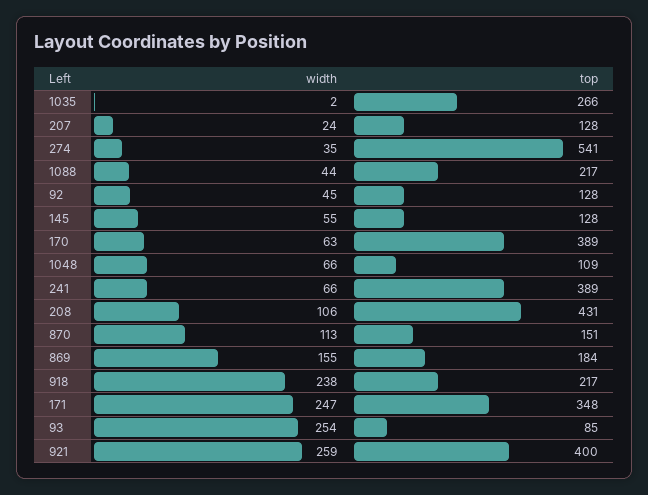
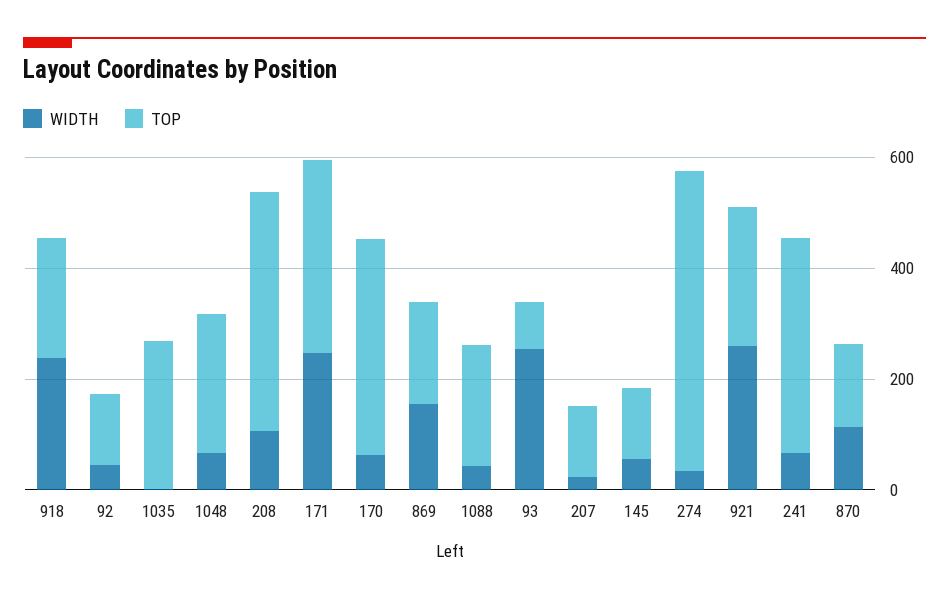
  {
    "width": {
      "1035": 2,
      "207": 24,
      "274": 35,
      "1088": 44,
      "92": 45,
      "145": 55,
      "170": 63,
      "1048": 66,
      "241": 66,
      "208": 106,
      "870": 113,
      "869": 155,
      "918": 238,
      "171": 247,
      "93": 254,
      "921": 259
    },
    "top": {
      "1035": 266,
      "207": 128,
      "274": 541,
      "1088": 217,
      "92": 128,
      "145": 128,
      "170": 389,
-     "1048": 109,
+     "1048": 250,
      "241": 389,
      "208": 431,
      "870": 151,
      "869": 184,
      "918": 217,
      "171": 348,
      "93": 85,
-     "921": 400
+     "921": 250
    }
  }

